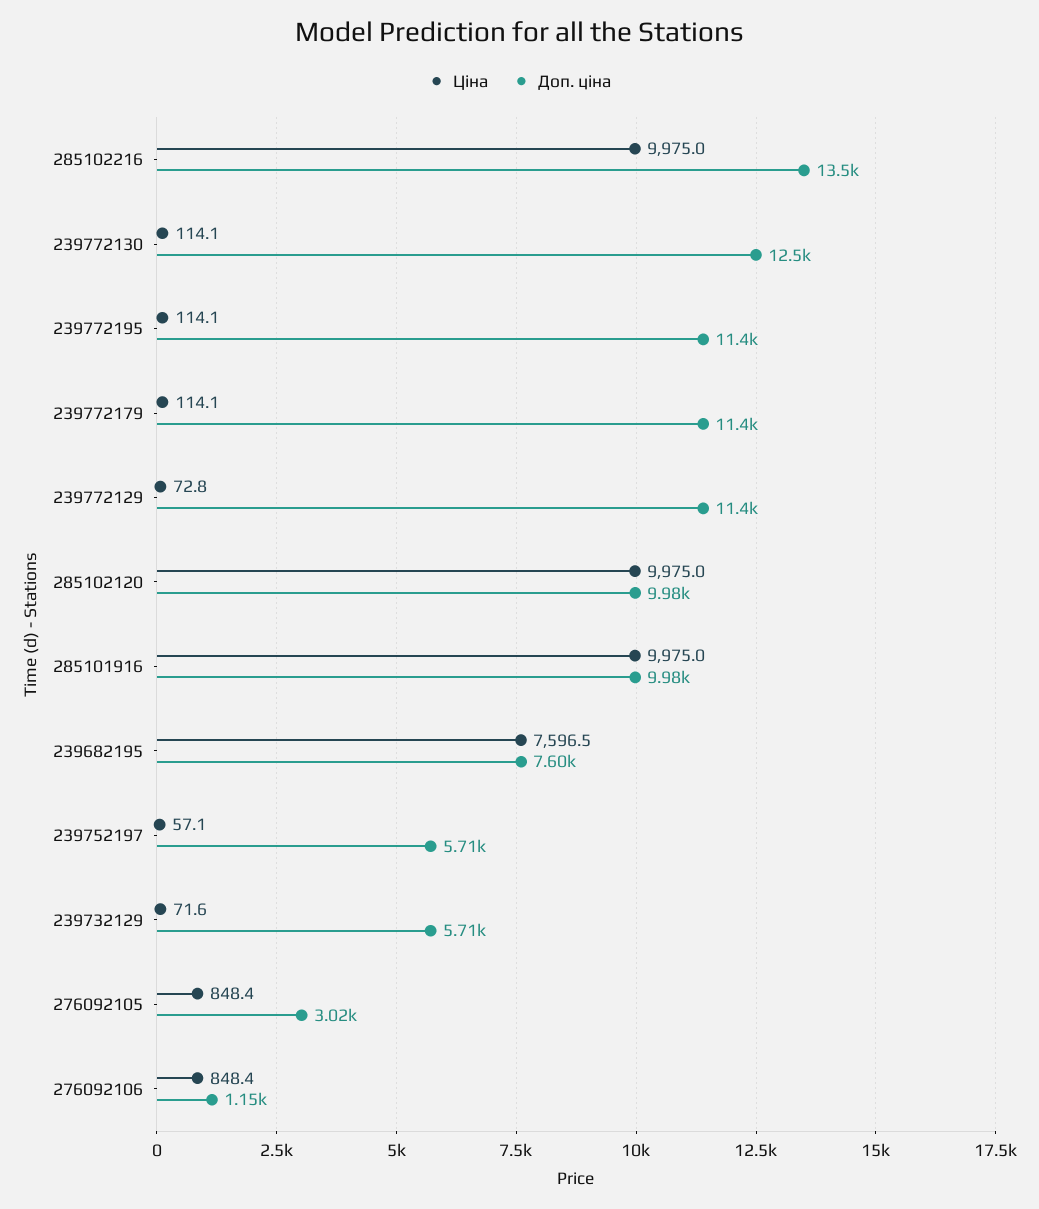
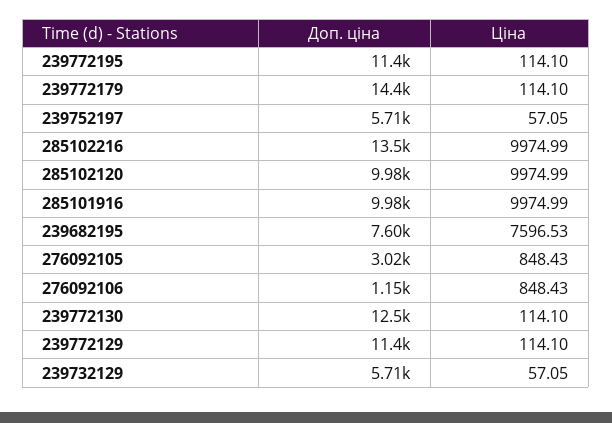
  {
    "Ціна": {
      "285102216": 9974.99,
      "239772130": 114.1,
      "239772195": 114.1,
      "239772179": 114.1,
-     "239772129": 72.8,
+     "239772129": 114.1,
      "285102120": 9974.99,
      "285101916": 9974.99,
      "239682195": 7596.53,
      "239752197": 57.05,
-     "239732129": 71.6,
+     "239732129": 57.05,
      "276092105": 848.43,
      "276092106": 848.43
    },
    "Доп. ціна": {
      "285102216": 13500,
      "239772130": 12500,
      "239772195": 11400,
-     "239772179": 11400,
+     "239772179": 14400,
      "239772129": 11400,
      "285102120": 9980,
      "285101916": 9980,
      "239682195": 7600,
      "239752197": 5710,
      "239732129": 5710,
      "276092105": 3020,
      "276092106": 1150
    }
  }

